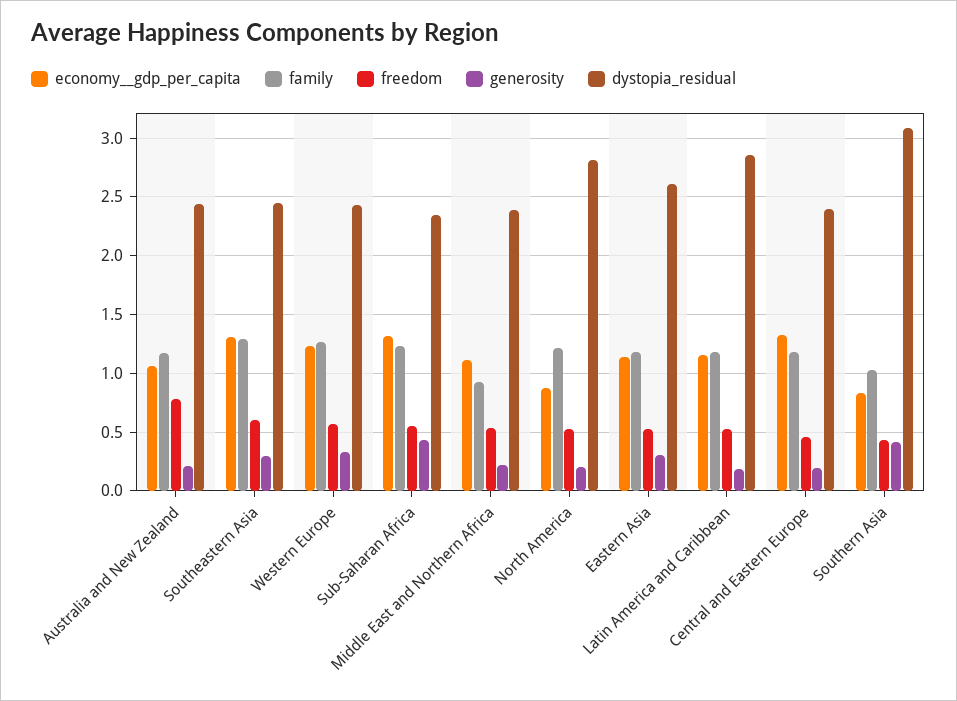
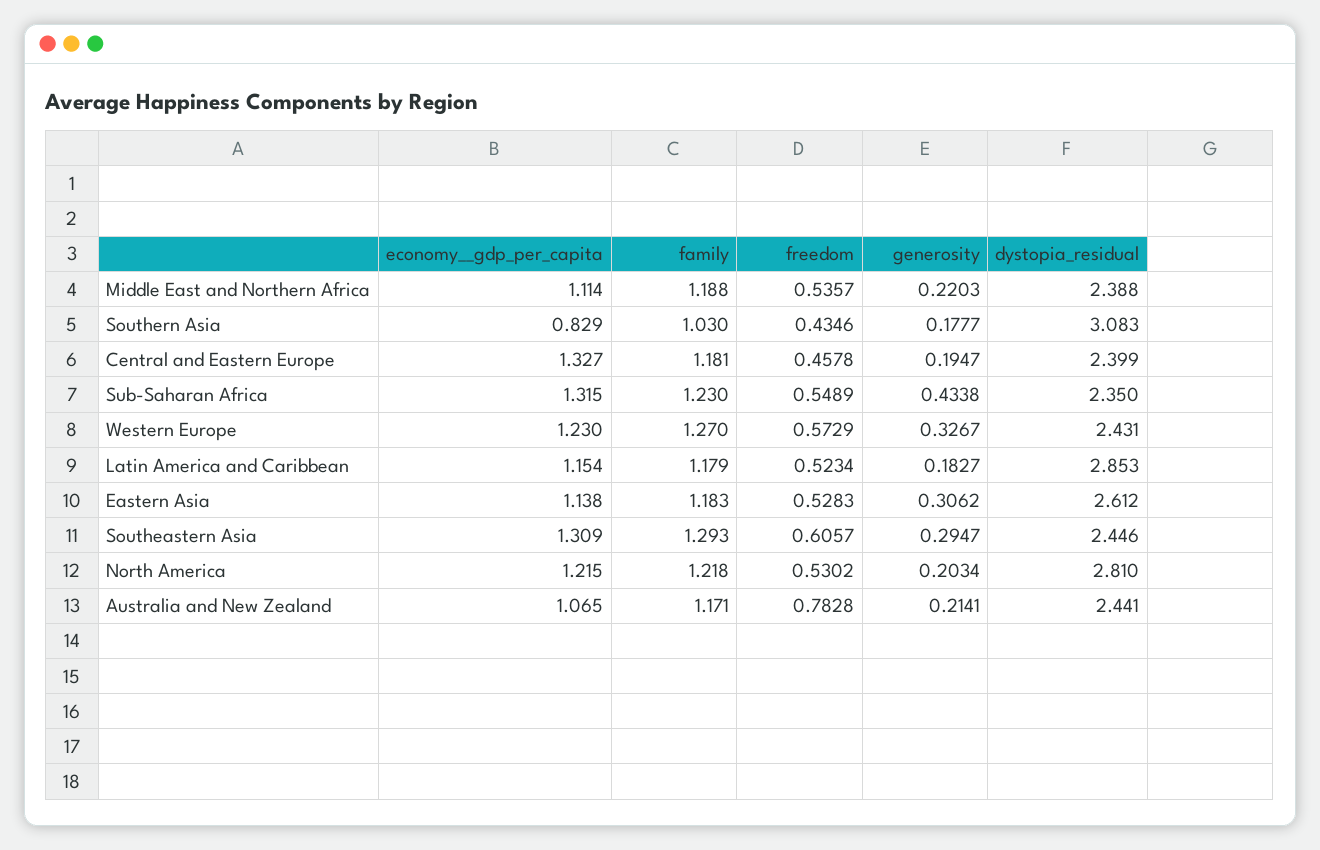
  {
    "economy__gdp_per_capita": {
      "Australia and New Zealand": 1.065,
      "Southeastern Asia": 1.309,
      "Western Europe": 1.23,
      "Sub-Saharan Africa": 1.315,
      "Middle East and Northern Africa": 1.114,
-     "North America": 0.9,
+     "North America": 1.215,
      "Eastern Asia": 1.138,
      "Latin America and Caribbean": 1.154,
      "Central and Eastern Europe": 1.327,
      "Southern Asia": 0.829
    },
    "family": {
      "Australia and New Zealand": 1.171,
      "Southeastern Asia": 1.293,
      "Western Europe": 1.27,
      "Sub-Saharan Africa": 1.23,
-     "Middle East and Northern Africa": 0.9,
+     "Middle East and Northern Africa": 1.188,
      "North America": 1.218,
      "Eastern Asia": 1.183,
      "Latin America and Caribbean": 1.179,
      "Central and Eastern Europe": 1.181,
      "Southern Asia": 1.03
    },
    "freedom": {
      "Australia and New Zealand": 0.7828,
      "Southeastern Asia": 0.6057,
      "Western Europe": 0.5729,
      "Sub-Saharan Africa": 0.5489,
      "Middle East and Northern Africa": 0.5357,
      "North America": 0.5302,
      "Eastern Asia": 0.5283,
      "Latin America and Caribbean": 0.5234,
      "Central and Eastern Europe": 0.4578,
      "Southern Asia": 0.4346
    },
    "generosity": {
      "Australia and New Zealand": 0.2141,
      "Southeastern Asia": 0.2947,
      "Western Europe": 0.3267,
      "Sub-Saharan Africa": 0.4338,
      "Middle East and Northern Africa": 0.2203,
      "North America": 0.2034,
      "Eastern Asia": 0.3062,
      "Latin America and Caribbean": 0.1827,
      "Central and Eastern Europe": 0.1947,
-     "Southern Asia": 0.4
+     "Southern Asia": 0.1777
    },
    "dystopia_residual": {
      "Australia and New Zealand": 2.441,
      "Southeastern Asia": 2.446,
      "Western Europe": 2.431,
      "Sub-Saharan Africa": 2.35,
      "Middle East and Northern Africa": 2.388,
      "North America": 2.81,
      "Eastern Asia": 2.612,
      "Latin America and Caribbean": 2.853,
      "Central and Eastern Europe": 2.399,
      "Southern Asia": 3.083
    }
  }

